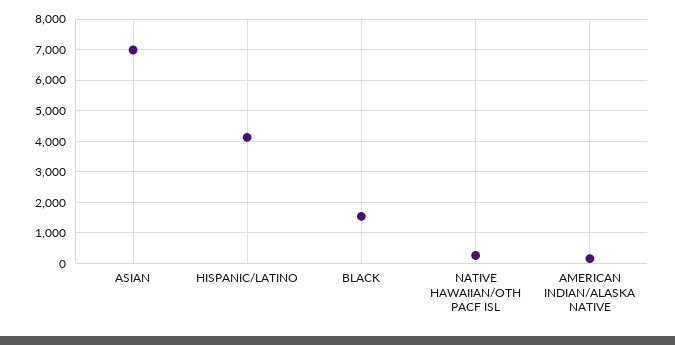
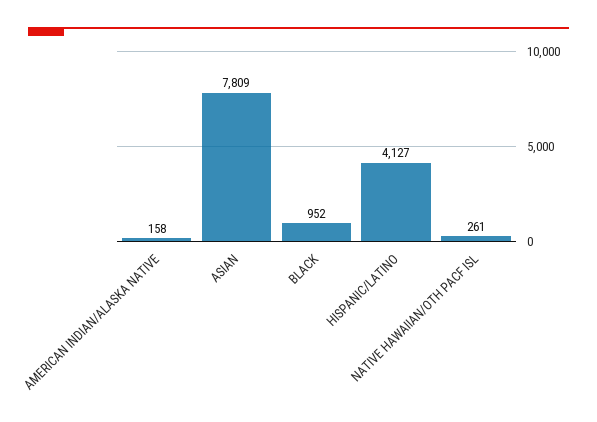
  {
-   "ASIAN": 7000,
+   "ASIAN": 7809,
    "HISPANIC/LATINO": 4127,
-   "BLACK": 1600,
+   "BLACK": 952,
    "NATIVE HAWAIIAN/OTH PACF ISL": 261,
    "AMERICAN INDIAN/ALASKA NATIVE": 158
  }

